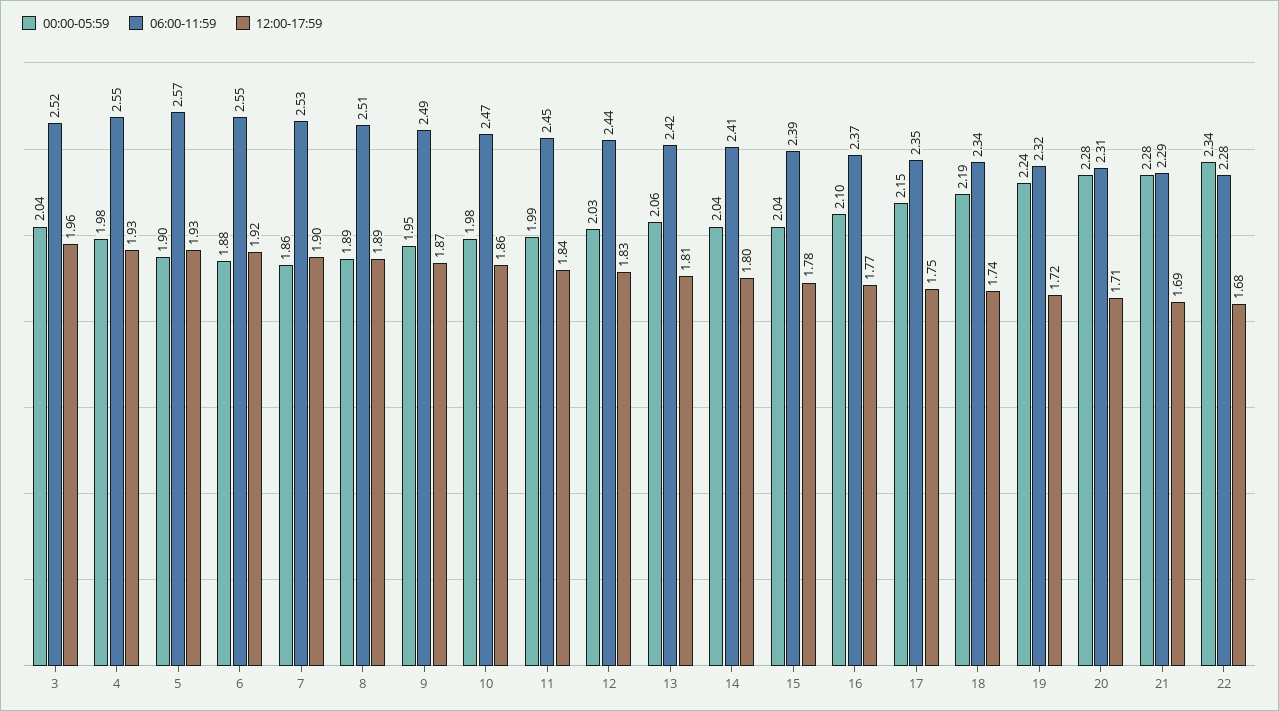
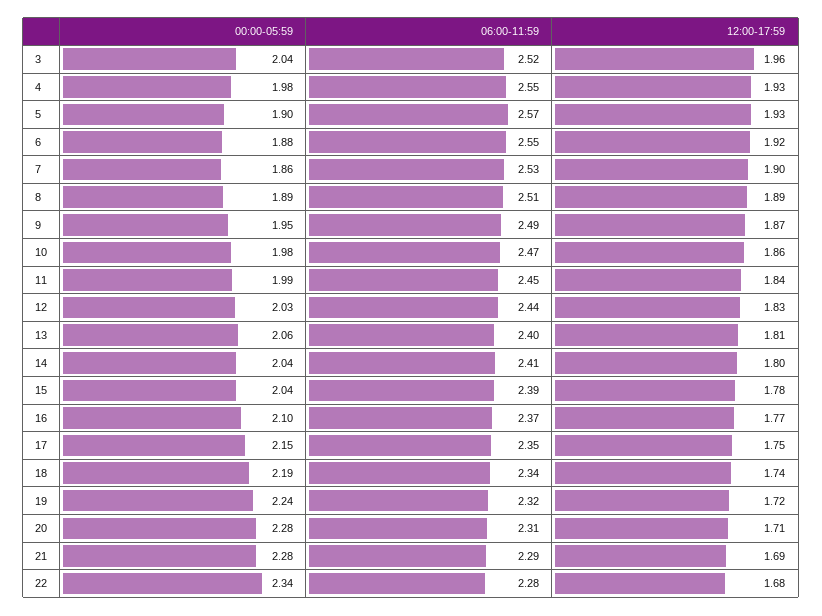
  {
    "00:00-05:59": {
      "3": 2.04,
      "4": 1.98,
      "5": 1.9,
      "6": 1.88,
      "7": 1.86,
      "8": 1.89,
      "9": 1.95,
      "10": 1.98,
      "11": 1.99,
      "12": 2.03,
      "13": 2.06,
      "14": 2.04,
      "15": 2.04,
      "16": 2.1,
      "17": 2.15,
      "18": 2.19,
      "19": 2.24,
      "20": 2.28,
      "21": 2.28,
      "22": 2.34
    },
    "06:00-11:59": {
      "3": 2.52,
      "4": 2.55,
      "5": 2.57,
      "6": 2.55,
      "7": 2.53,
      "8": 2.51,
      "9": 2.49,
      "10": 2.47,
      "11": 2.45,
      "12": 2.44,
-     "13": 2.42,
+     "13": 2.4,
      "14": 2.41,
      "15": 2.39,
      "16": 2.37,
      "17": 2.35,
      "18": 2.34,
      "19": 2.32,
      "20": 2.31,
      "21": 2.29,
      "22": 2.28
    },
    "12:00-17:59": {
      "3": 1.96,
      "4": 1.93,
      "5": 1.93,
      "6": 1.92,
      "7": 1.9,
      "8": 1.89,
      "9": 1.87,
      "10": 1.86,
      "11": 1.84,
      "12": 1.83,
      "13": 1.81,
      "14": 1.8,
      "15": 1.78,
      "16": 1.77,
      "17": 1.75,
      "18": 1.74,
      "19": 1.72,
      "20": 1.71,
      "21": 1.69,
      "22": 1.68
    }
  }

